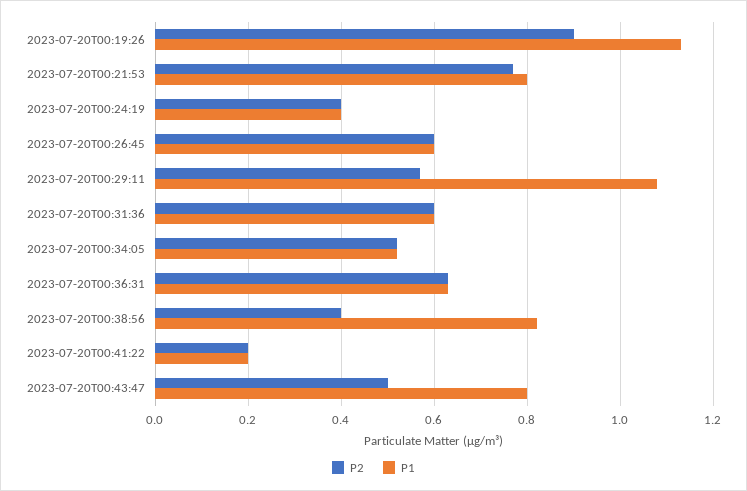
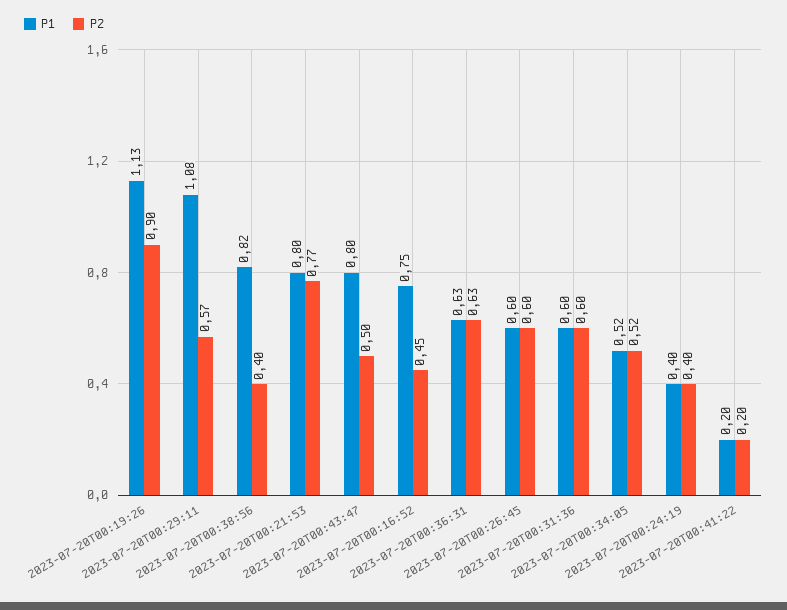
  {
    "P2": {
      "2023-07-20T00:19:26": 0.9,
      "2023-07-20T00:21:53": 0.77,
      "2023-07-20T00:24:19": 0.4,
      "2023-07-20T00:26:45": 0.6,
      "2023-07-20T00:29:11": 0.57,
      "2023-07-20T00:31:36": 0.6,
      "2023-07-20T00:34:05": 0.52,
      "2023-07-20T00:36:31": 0.63,
      "2023-07-20T00:38:56": 0.4,
      "2023-07-20T00:41:22": 0.2,
-     "2023-07-20T00:43:47": 0.5
+     "2023-07-20T00:43:47": 0.5,
+     "2023-07-20T00:16:52": 0.45
    },
    "P1": {
      "2023-07-20T00:19:26": 1.13,
      "2023-07-20T00:21:53": 0.8,
      "2023-07-20T00:24:19": 0.4,
      "2023-07-20T00:26:45": 0.6,
      "2023-07-20T00:29:11": 1.08,
      "2023-07-20T00:31:36": 0.6,
      "2023-07-20T00:34:05": 0.52,
      "2023-07-20T00:36:31": 0.63,
      "2023-07-20T00:38:56": 0.82,
      "2023-07-20T00:41:22": 0.2,
-     "2023-07-20T00:43:47": 0.8
+     "2023-07-20T00:43:47": 0.8,
+     "2023-07-20T00:16:52": 0.75
    }
  }

